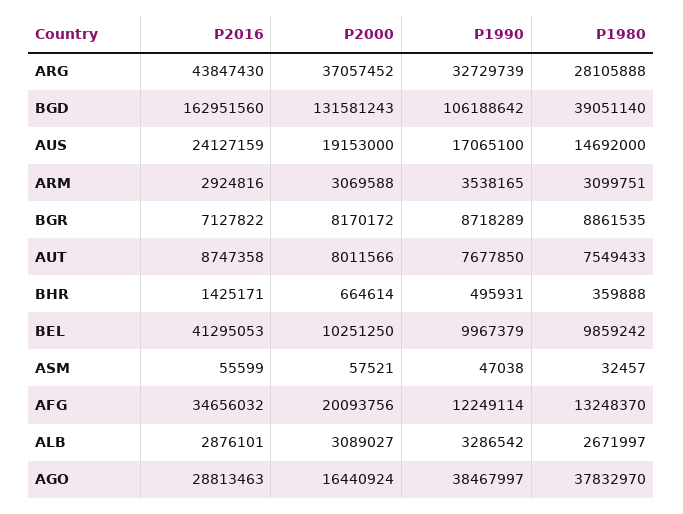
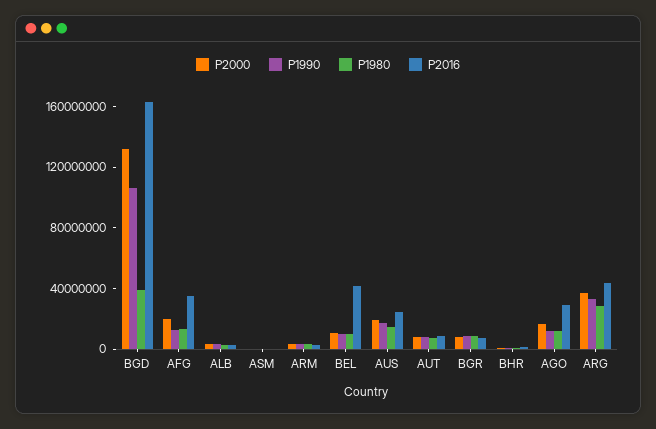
  {
    "P2016": {
      "ARG": 43847430,
      "BGD": 162951560,
      "AUS": 24127159,
      "ARM": 2924816,
      "BGR": 7127822,
      "AUT": 8747358,
      "BHR": 1425171,
      "BEL": 41295053,
      "ASM": 55599,
      "AFG": 34656032,
      "ALB": 2876101,
      "AGO": 28813463
    },
    "P2000": {
      "ARG": 37057452,
      "BGD": 131581243,
      "AUS": 19153000,
      "ARM": 3069588,
      "BGR": 8170172,
      "AUT": 8011566,
      "BHR": 664614,
      "BEL": 10251250,
      "ASM": 57521,
      "AFG": 20093756,
      "ALB": 3089027,
      "AGO": 16440924
    },
    "P1990": {
      "ARG": 32729739,
      "BGD": 106188642,
      "AUS": 17065100,
      "ARM": 3538165,
      "BGR": 8718289,
      "AUT": 7677850,
      "BHR": 495931,
      "BEL": 9967379,
      "ASM": 47038,
      "AFG": 12249114,
      "ALB": 3286542,
-     "AGO": 38467997
+     "AGO": 10000000
    },
    "P1980": {
      "ARG": 28105888,
      "BGD": 39051140,
      "AUS": 14692000,
      "ARM": 3099751,
      "BGR": 8861535,
      "AUT": 7549433,
      "BHR": 359888,
      "BEL": 9859242,
      "ASM": 32457,
      "AFG": 13248370,
      "ALB": 2671997,
-     "AGO": 37832970
+     "AGO": 10000000
    }
  }

